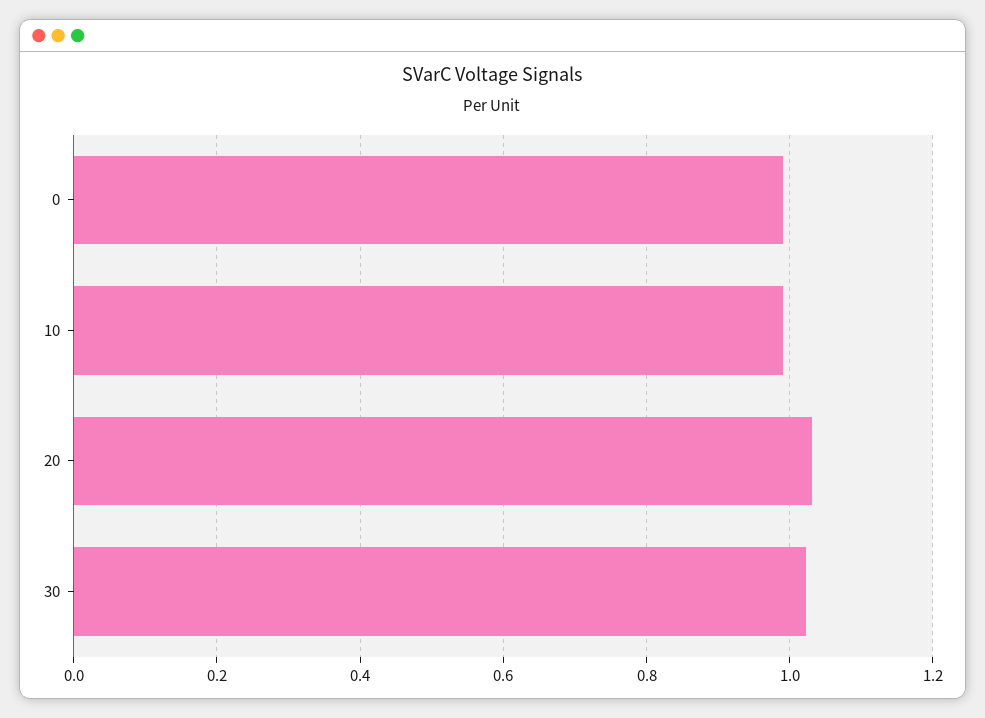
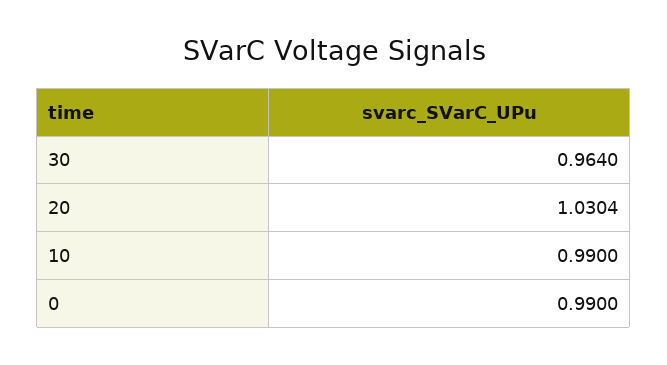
  {
    "0": 0.99,
    "10": 0.99,
    "20": 1.0304,
-   "30": 1.02
+   "30": 0.964
  }

